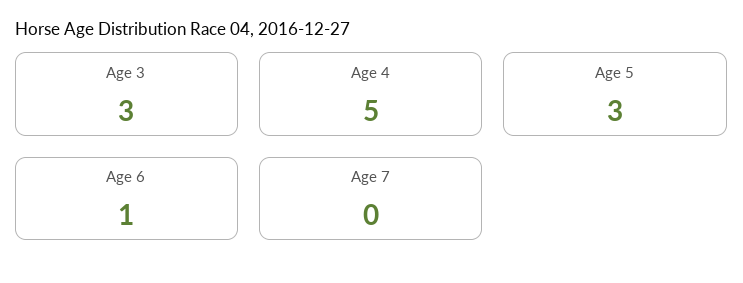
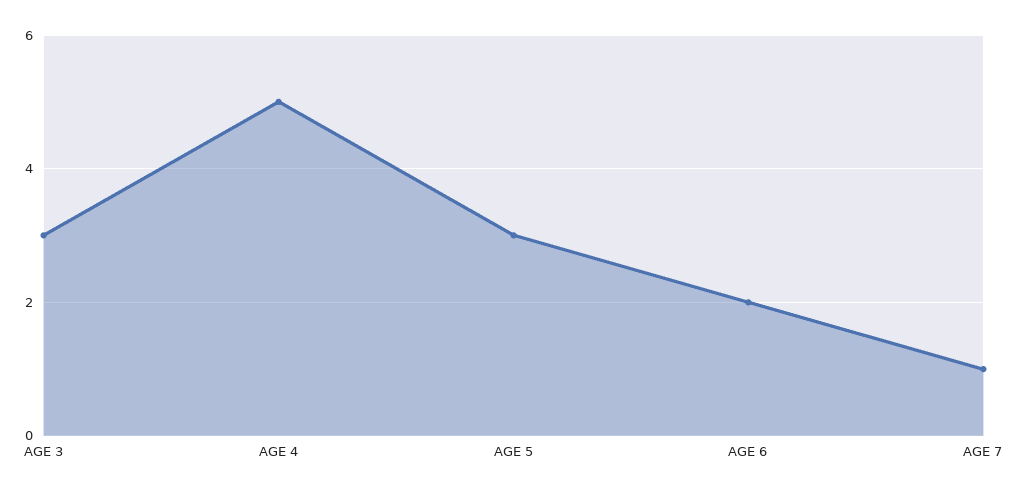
  {
    "Age 3": 3,
    "Age 4": 5,
    "Age 5": 3,
-   "Age 6": 1,
+   "Age 6": 2,
-   "Age 7": 0
+   "Age 7": 1
  }

